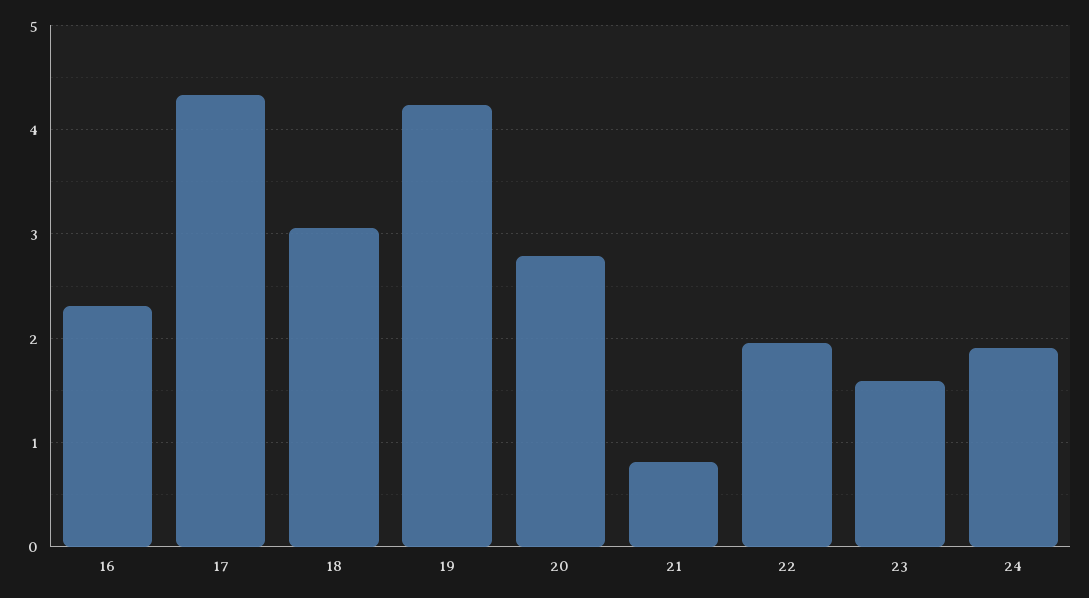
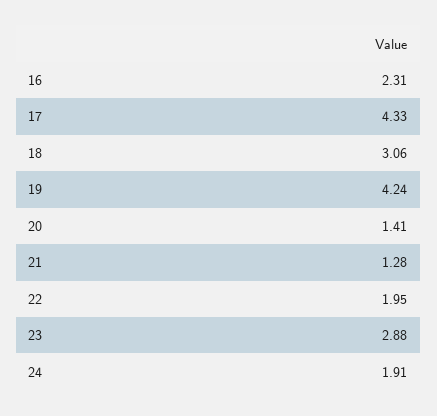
  {
    "16": 2.31,
    "17": 4.33,
    "18": 3.06,
    "19": 4.24,
-   "20": 2.8,
+   "20": 1.41,
-   "21": 0.8,
+   "21": 1.28,
    "22": 1.95,
-   "23": 1.6,
+   "23": 2.88,
    "24": 1.91
  }

